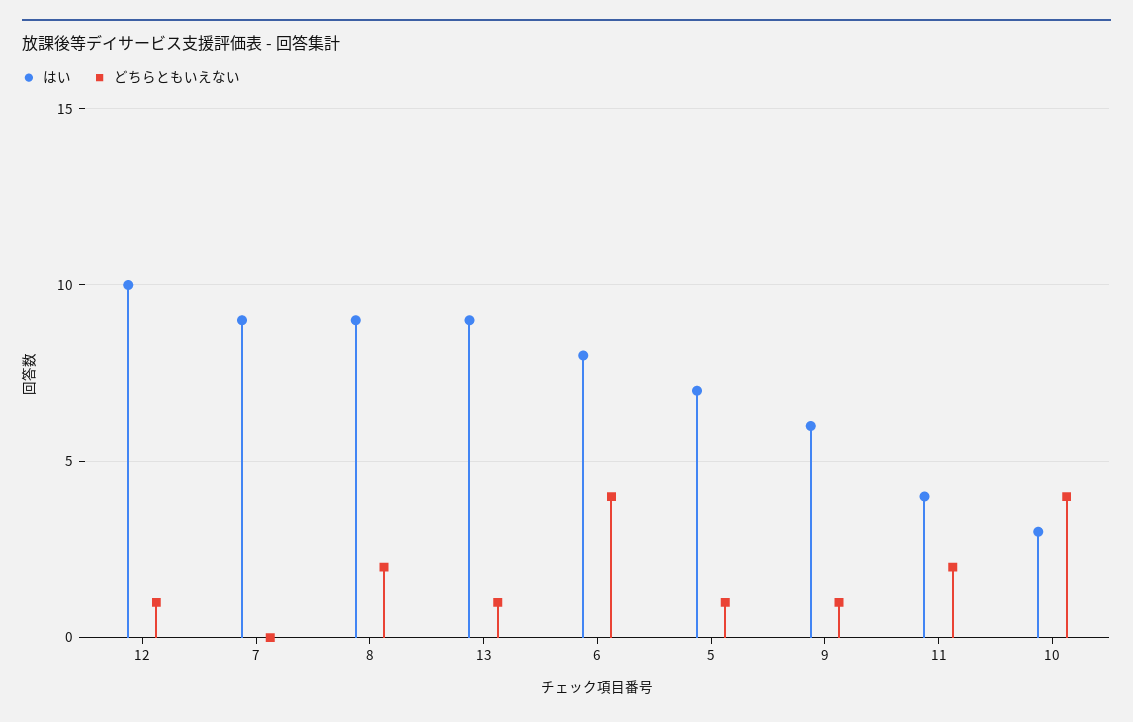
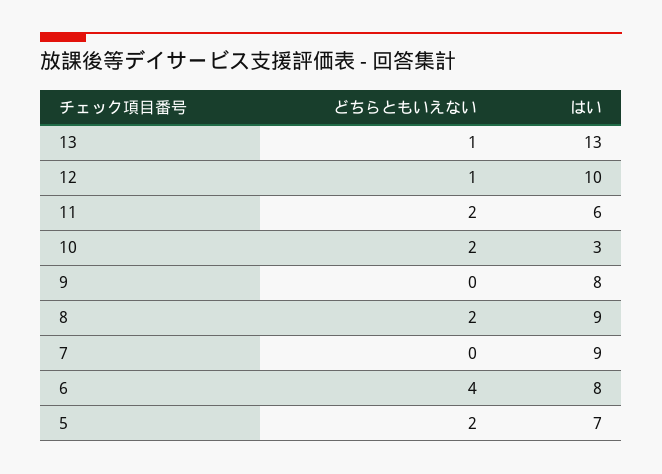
  {
    "はい": {
      "12": 10,
      "7": 9,
      "8": 9,
-     "13": 9,
+     "13": 13,
      "6": 8,
      "5": 7,
-     "9": 6,
+     "9": 8,
-     "11": 4,
+     "11": 6,
      "10": 3
    },
    "どちらともいえない": {
      "12": 1,
      "7": 0,
      "8": 2,
      "13": 1,
      "6": 4,
-     "5": 1,
+     "5": 2,
-     "9": 1,
+     "9": 0,
      "11": 2,
-     "10": 4
+     "10": 2
    }
  }

